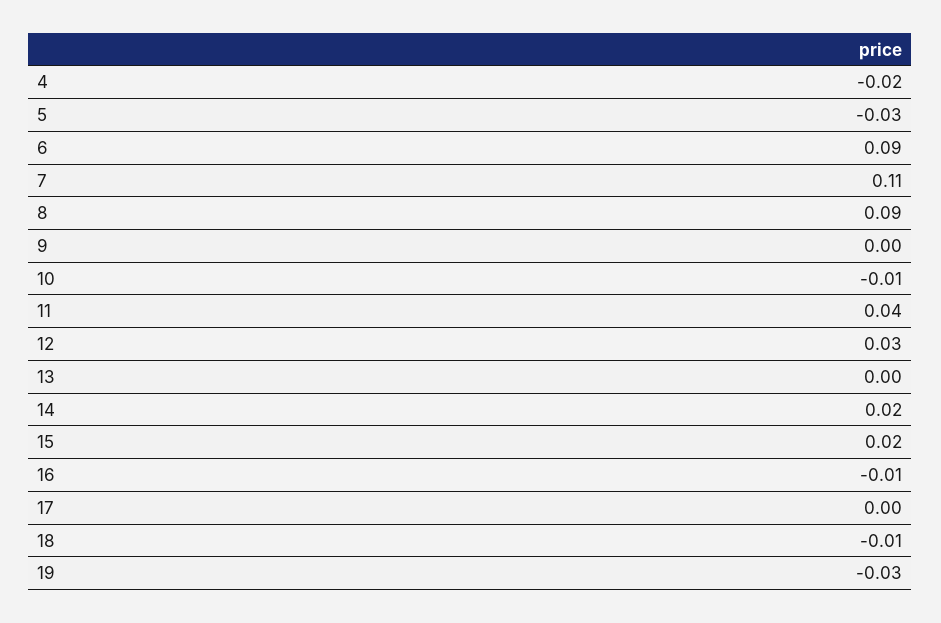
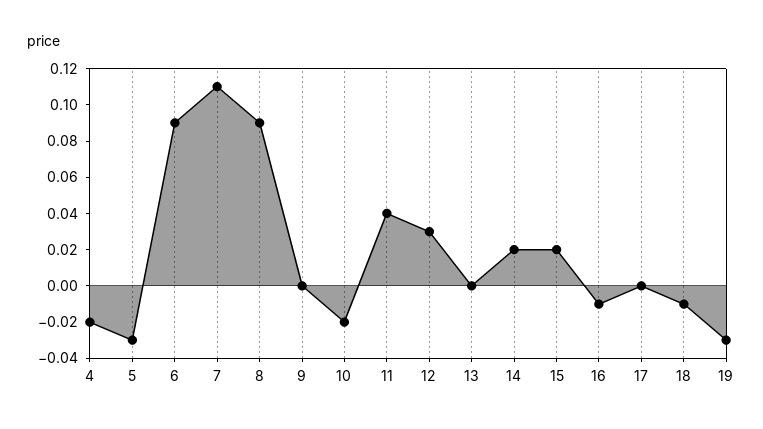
  {
    "4": -0.02,
    "5": -0.03,
    "6": 0.09,
    "7": 0.11,
    "8": 0.09,
    "9": 0,
-   "10": -0.01,
+   "10": -0.02,
    "11": 0.04,
    "12": 0.03,
    "13": 0,
    "14": 0.02,
    "15": 0.02,
    "16": -0.01,
    "17": 0,
    "18": -0.01,
    "19": -0.03
  }

